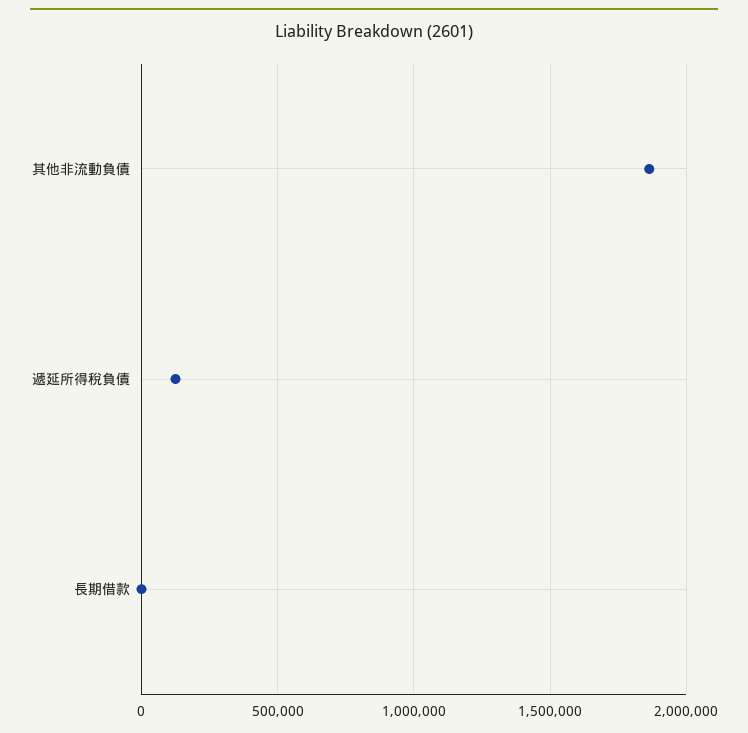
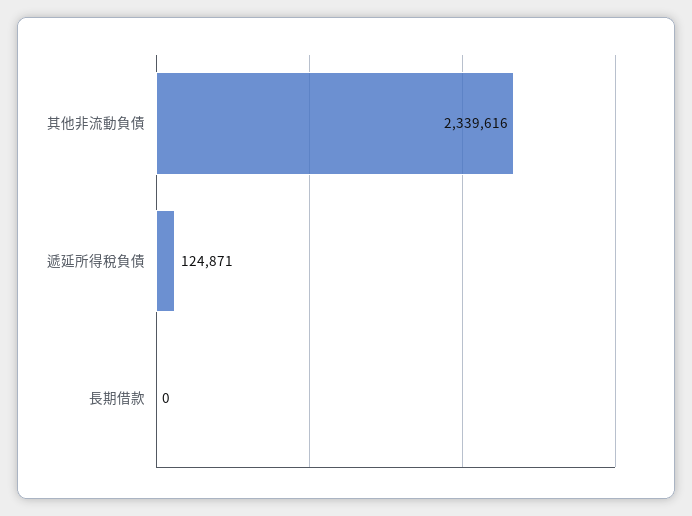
  {
-   "其他非流動負債": 1850000,
+   "其他非流動負債": 2339616,
    "遞延所得稅負債": 124871,
    "長期借款": 0
  }

